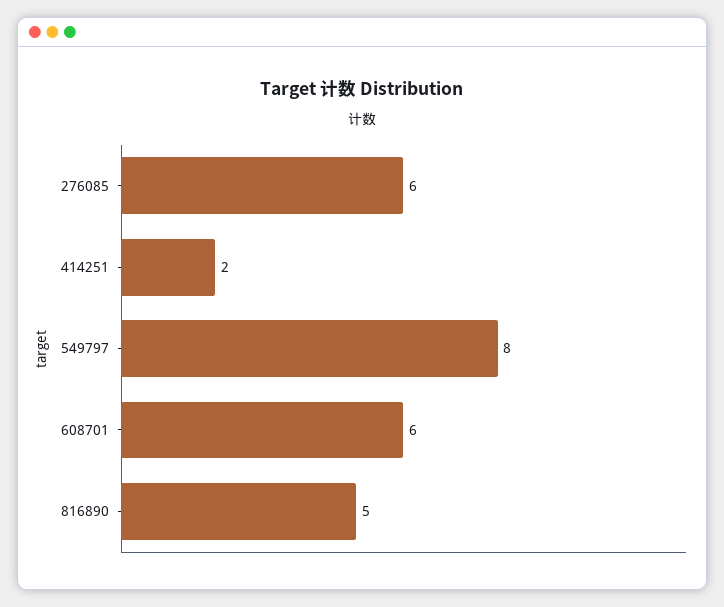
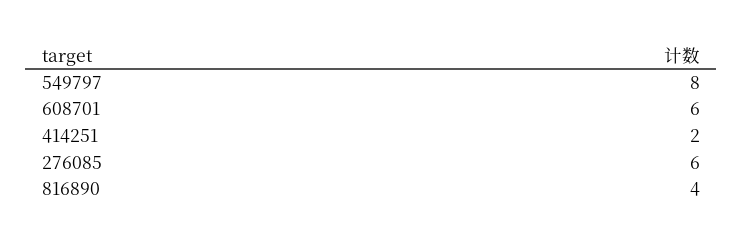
  {
    "276085": 6,
    "414251": 2,
    "549797": 8,
    "608701": 6,
-   "816890": 5
+   "816890": 4
  }

